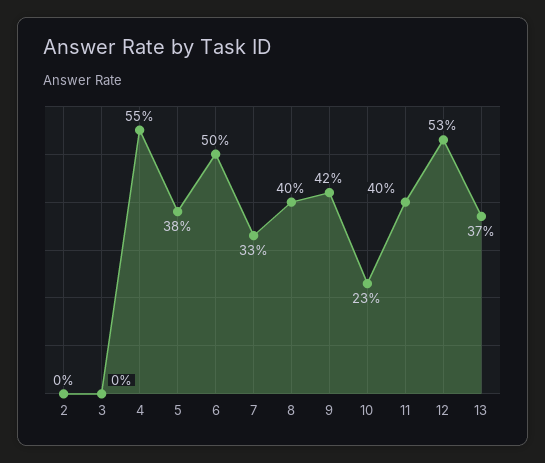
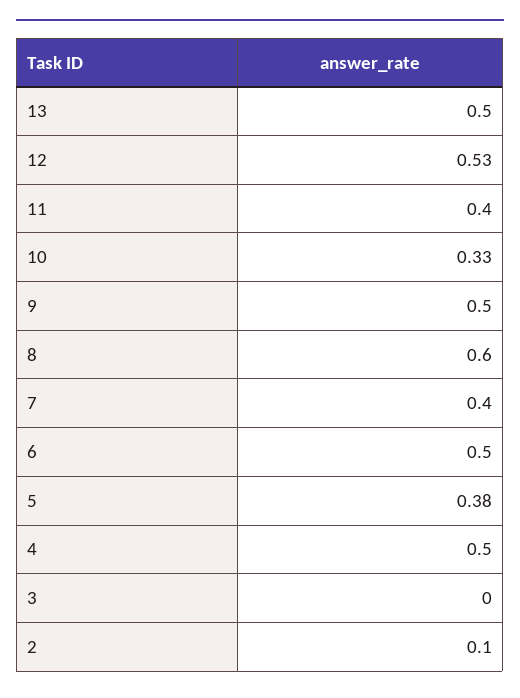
  {
-   "2": 0,
+   "2": 0.1,
    "3": 0,
-   "4": 0.55,
+   "4": 0.5,
    "5": 0.38,
    "6": 0.5,
-   "7": 0.33,
+   "7": 0.4,
-   "8": 0.4,
+   "8": 0.6,
-   "9": 0.42,
+   "9": 0.5,
-   "10": 0.23,
+   "10": 0.33,
    "11": 0.4,
    "12": 0.53,
-   "13": 0.37
+   "13": 0.5
  }

